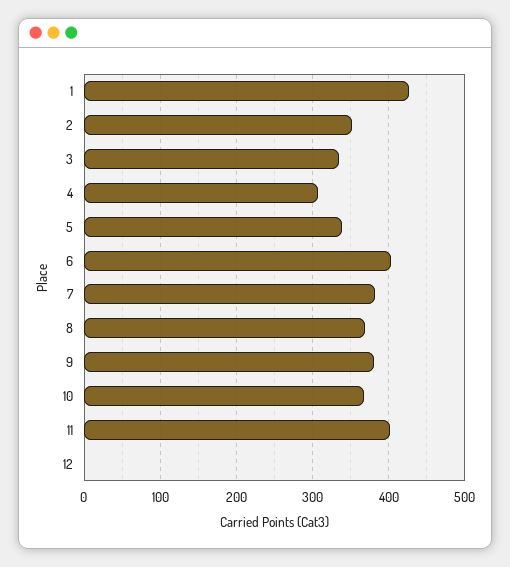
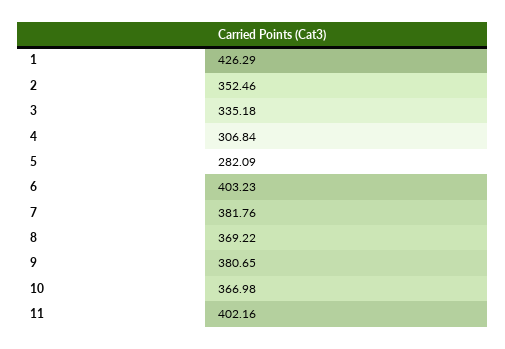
  {
    "1": 426.29,
    "2": 352.46,
    "3": 335.18,
    "4": 306.84,
-   "5": 340,
+   "5": 282.09,
    "6": 403.23,
    "7": 381.76,
    "8": 369.22,
    "9": 380.65,
    "10": 366.98,
-   "11": 402.16,
+   "11": 402.16
-   "12": 0
  }

